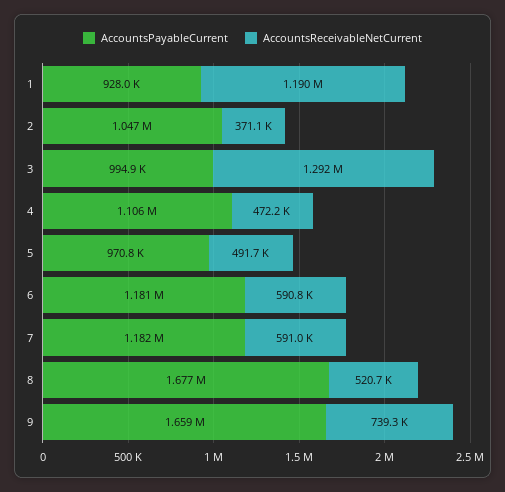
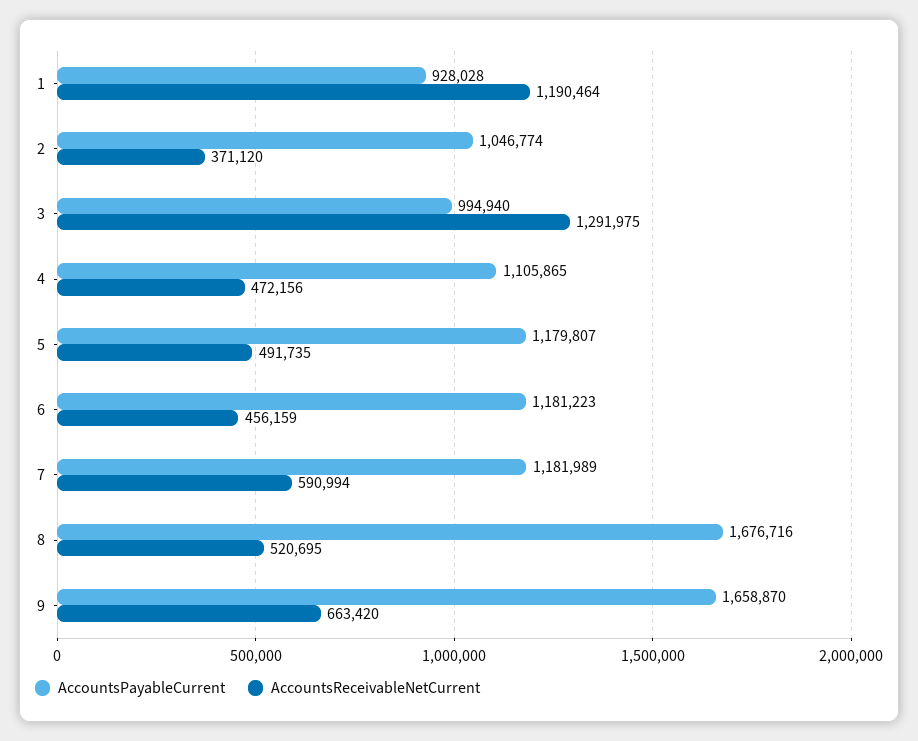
  {
    "AccountsPayableCurrent": {
      "1": 928028,
      "2": 1046774,
      "3": 994940,
      "4": 1105865,
-     "5": 970800,
+     "5": 1179807,
      "6": 1181223,
      "7": 1181989,
      "8": 1676716,
      "9": 1658870
    },
    "AccountsReceivableNetCurrent": {
      "1": 1190464,
      "2": 371120,
      "3": 1291975,
      "4": 472156,
      "5": 491735,
-     "6": 590800,
+     "6": 456159,
      "7": 590994,
      "8": 520695,
-     "9": 739300
+     "9": 663420
    }
  }

